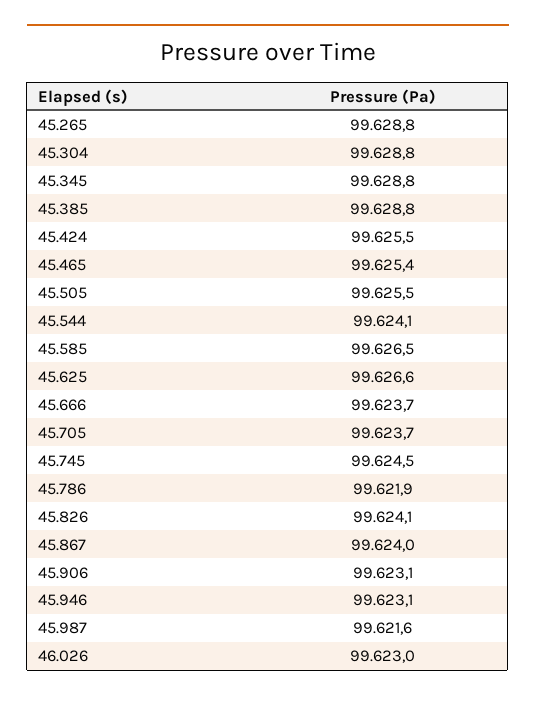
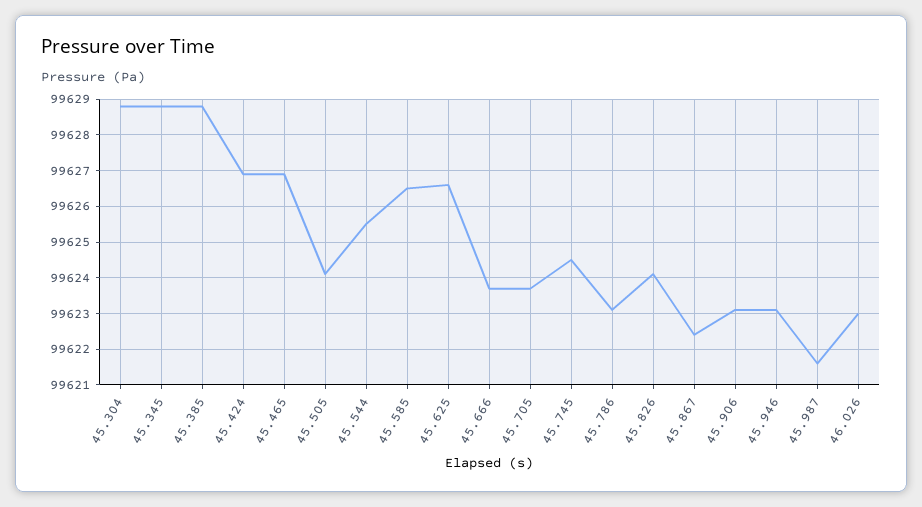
  {
-   "45.265": 99628.8,
    "45.304": 99628.8,
    "45.345": 99628.8,
    "45.385": 99628.8,
-   "45.424": 99625.5,
+   "45.424": 99627,
-   "45.465": 99625.4,
+   "45.465": 99627,
-   "45.505": 99625.5,
+   "45.505": 99624,
-   "45.544": 99624.1,
+   "45.544": 99625.5,
    "45.585": 99626.5,
    "45.625": 99626.6,
    "45.666": 99623.7,
    "45.705": 99623.7,
    "45.745": 99624.5,
-   "45.786": 99621.9,
+   "45.786": 99623,
    "45.826": 99624.1,
-   "45.867": 99624,
+   "45.867": 99622.5,
    "45.906": 99623.1,
    "45.946": 99623.1,
    "45.987": 99621.6,
    "46.026": 99623
  }

